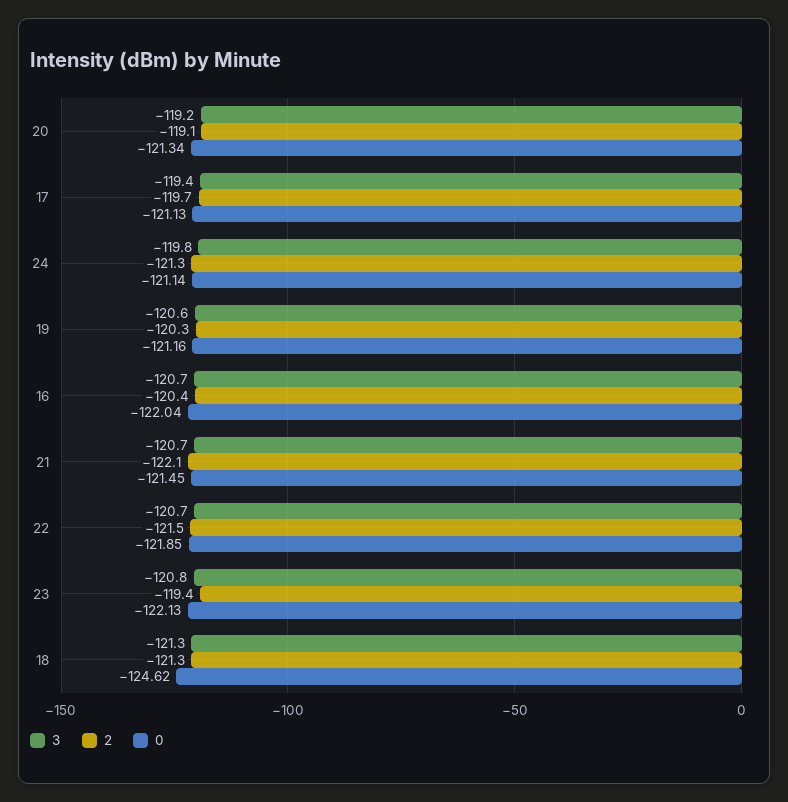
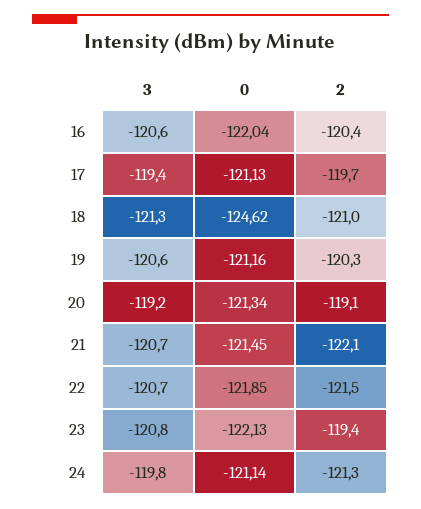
  {
    "3": {
      "20": -119.2,
      "17": -119.4,
      "24": -119.8,
      "19": -120.6,
-     "16": -120.7,
+     "16": -120.6,
      "21": -120.7,
      "22": -120.7,
      "23": -120.8,
      "18": -121.3
    },
    "2": {
      "20": -119.1,
      "17": -119.7,
      "24": -121.3,
      "19": -120.3,
      "16": -120.4,
      "21": -122.1,
      "22": -121.5,
      "23": -119.4,
-     "18": -121.3
+     "18": -121
    },
    "0": {
      "20": -121.34,
      "17": -121.13,
      "24": -121.14,
      "19": -121.16,
      "16": -122.04,
      "21": -121.45,
      "22": -121.85,
      "23": -122.13,
      "18": -124.62
    }
  }

